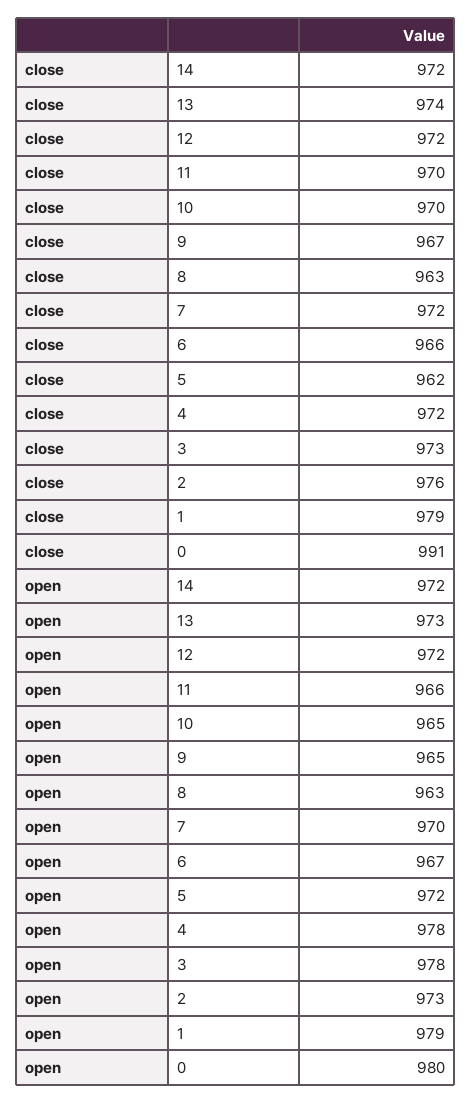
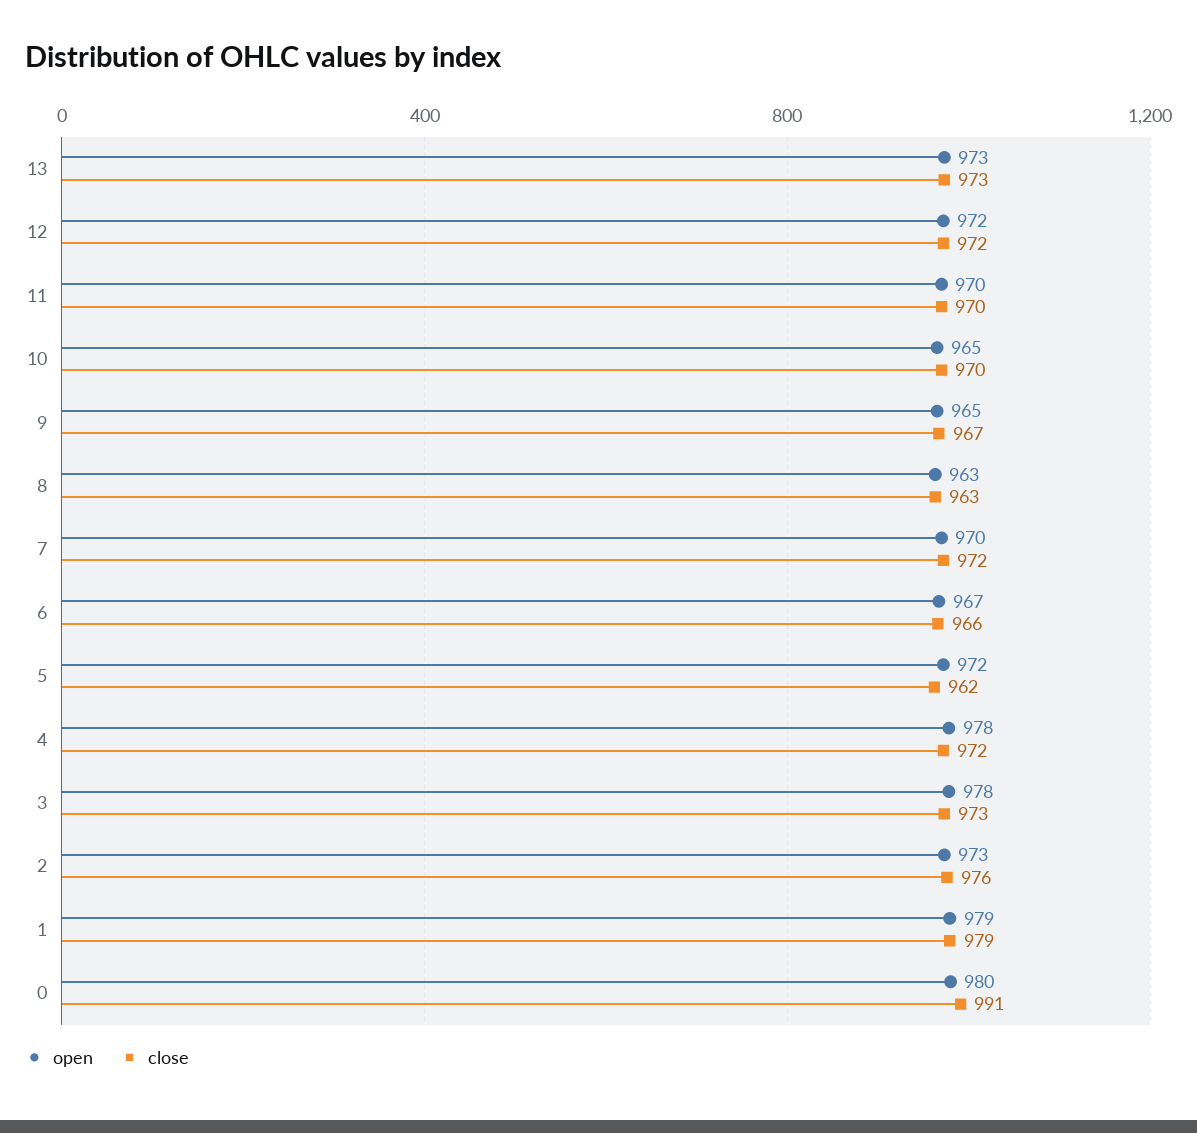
  {
    "close": {
-     "14": 972,
-     "13": 974,
+     "13": 973,
      "12": 972,
      "11": 970,
      "10": 970,
      "9": 967,
      "8": 963,
      "7": 972,
      "6": 966,
      "5": 962,
      "4": 972,
      "3": 973,
      "2": 976,
      "1": 979,
      "0": 991
    },
    "open": {
-     "14": 972,
      "13": 973,
      "12": 972,
-     "11": 966,
+     "11": 970,
      "10": 965,
      "9": 965,
      "8": 963,
      "7": 970,
      "6": 967,
      "5": 972,
      "4": 978,
      "3": 978,
      "2": 973,
      "1": 979,
      "0": 980
    }
  }

